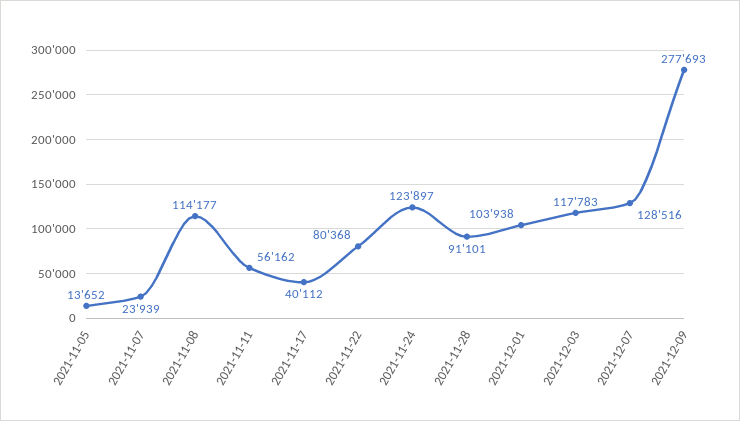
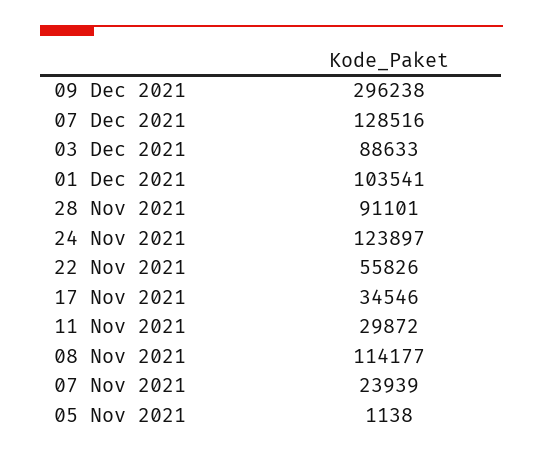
  {
-   "2021-11-05": 13652,
+   "2021-11-05": 1138,
    "2021-11-07": 23939,
    "2021-11-08": 114177,
-   "2021-11-11": 56162,
+   "2021-11-11": 29872,
-   "2021-11-17": 40112,
+   "2021-11-17": 34546,
-   "2021-11-22": 80368,
+   "2021-11-22": 55826,
    "2021-11-24": 123897,
    "2021-11-28": 91101,
-   "2021-12-01": 103938,
+   "2021-12-01": 103541,
-   "2021-12-03": 117783,
+   "2021-12-03": 88633,
    "2021-12-07": 128516,
-   "2021-12-09": 277693
+   "2021-12-09": 296238
  }

